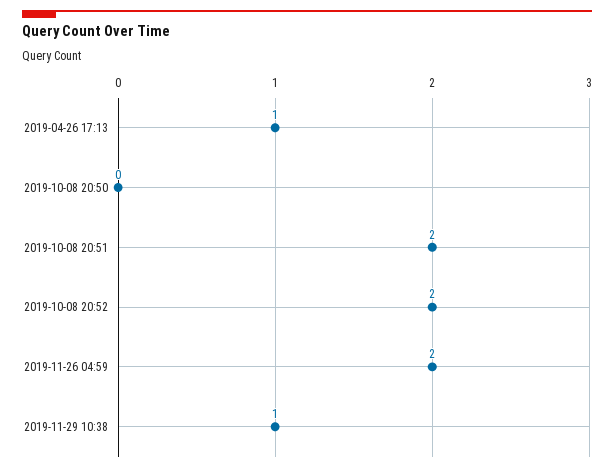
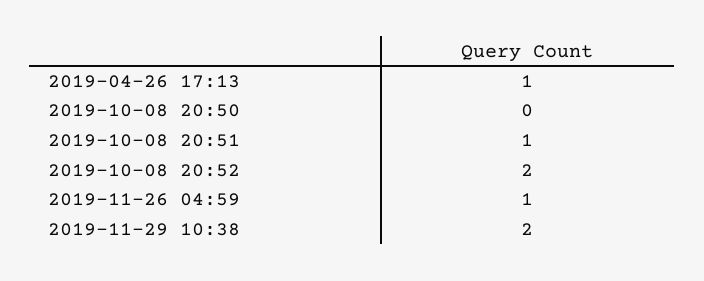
  {
    "2019-04-26 17:13": 1,
    "2019-10-08 20:50": 0,
-   "2019-10-08 20:51": 2,
+   "2019-10-08 20:51": 1,
    "2019-10-08 20:52": 2,
-   "2019-11-26 04:59": 2,
+   "2019-11-26 04:59": 1,
-   "2019-11-29 10:38": 1
+   "2019-11-29 10:38": 2
  }

